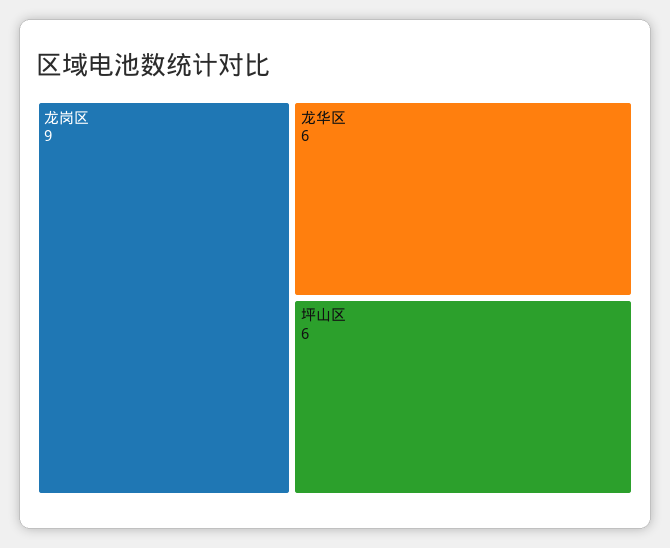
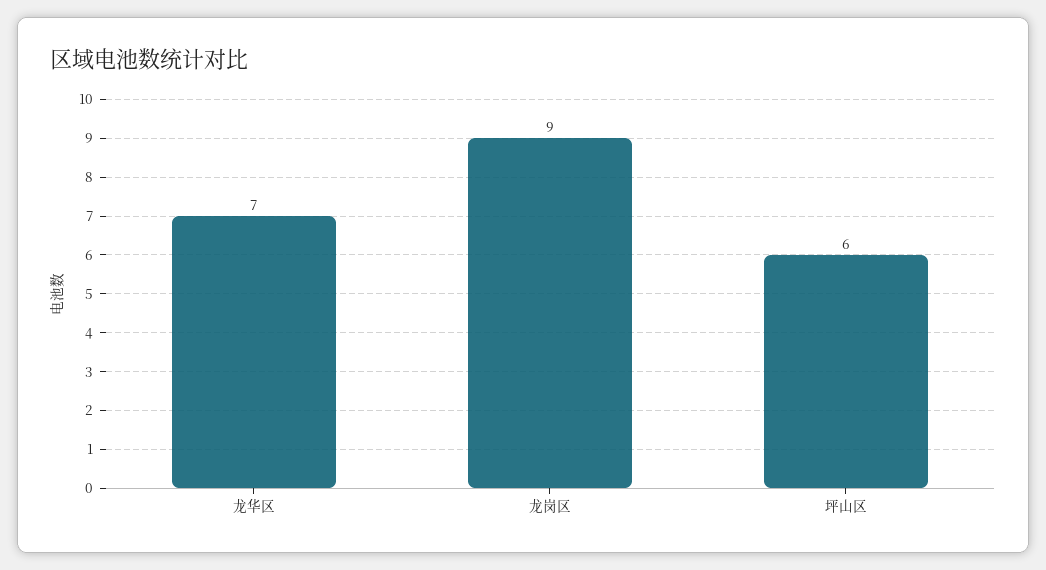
  {
    "龙岗区": 9,
-   "龙华区": 6,
+   "龙华区": 7,
    "坪山区": 6
  }

